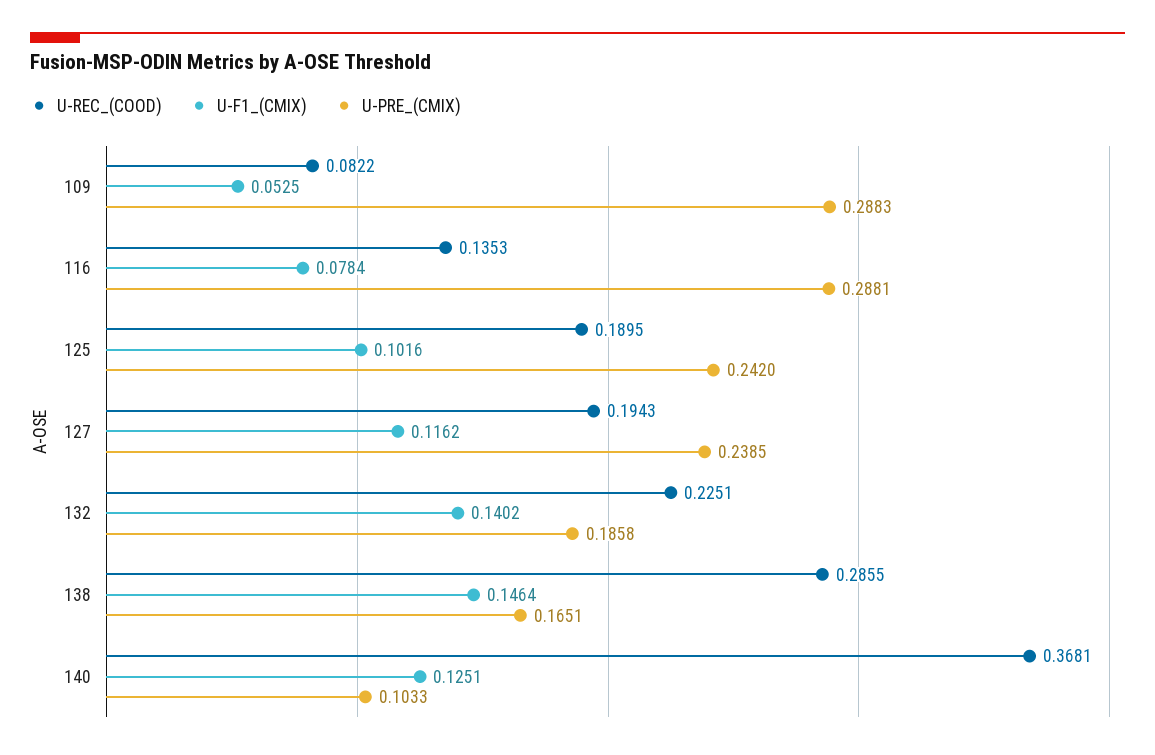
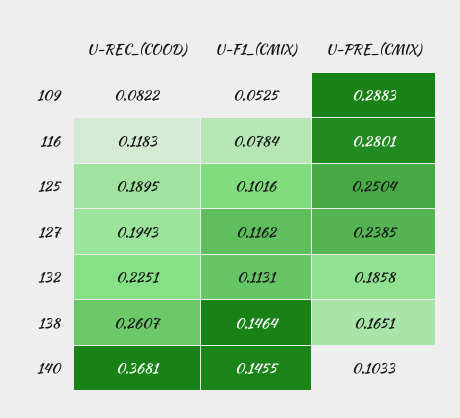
  {
    "U-REC_(COOD)": {
      "109": 0.0822,
-     "116": 0.1353,
+     "116": 0.1183,
      "125": 0.1895,
      "127": 0.1943,
      "132": 0.2251,
-     "138": 0.2855,
+     "138": 0.2607,
      "140": 0.3681
    },
    "U-F1_(CMIX)": {
      "109": 0.0525,
      "116": 0.0784,
      "125": 0.1016,
      "127": 0.1162,
-     "132": 0.1402,
+     "132": 0.1131,
      "138": 0.1464,
-     "140": 0.1251
+     "140": 0.1455
    },
    "U-PRE_(CMIX)": {
      "109": 0.2883,
-     "116": 0.2881,
+     "116": 0.2801,
-     "125": 0.242,
+     "125": 0.2504,
      "127": 0.2385,
      "132": 0.1858,
      "138": 0.1651,
      "140": 0.1033
    }
  }

